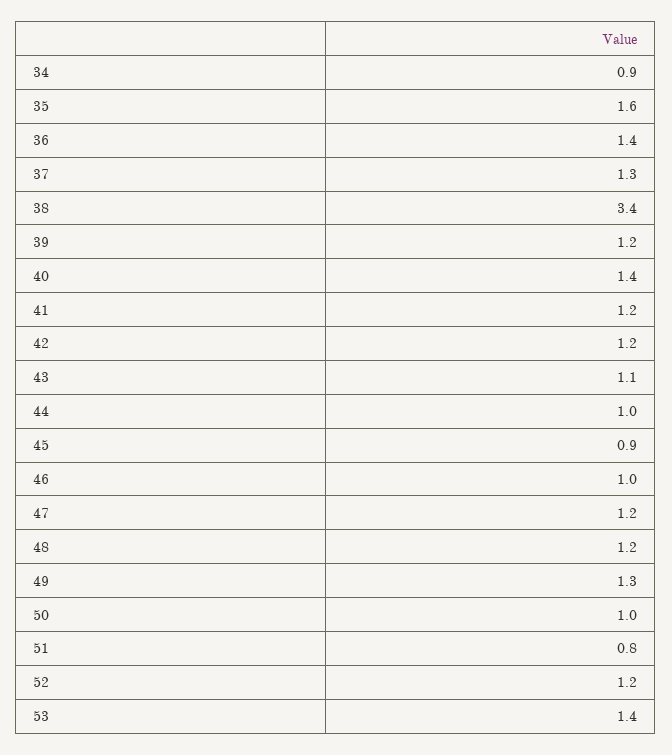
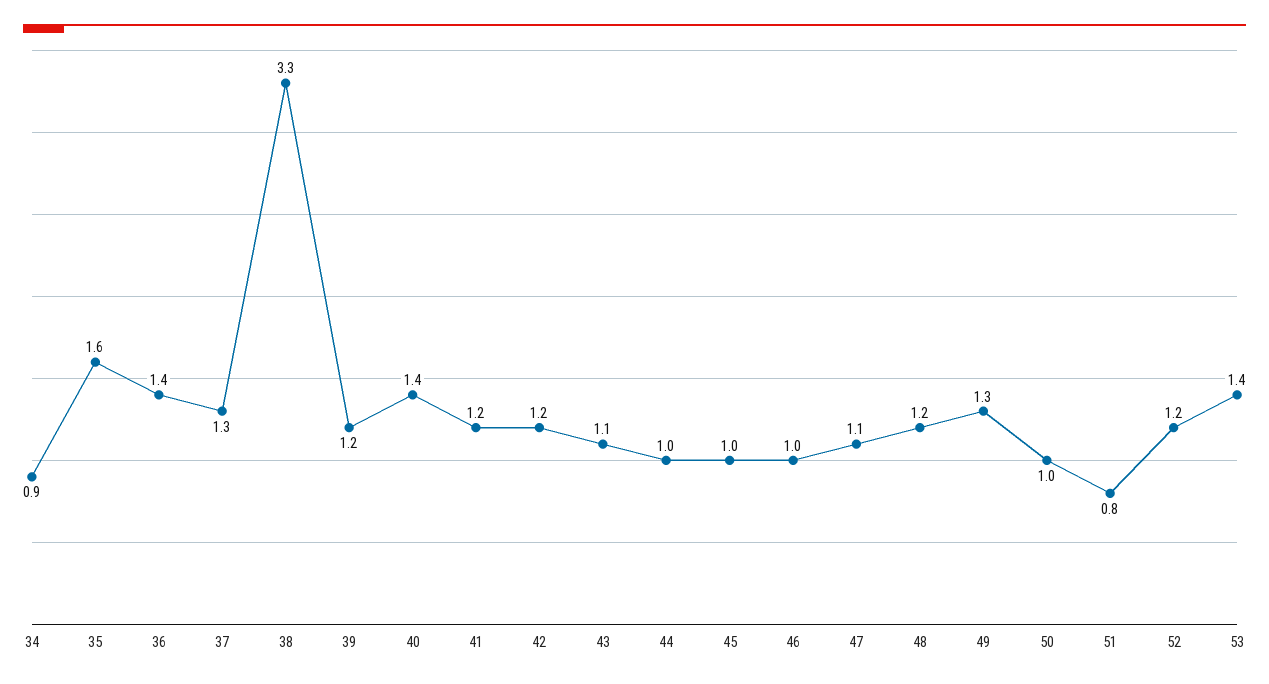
  {
    "34": 0.9,
    "35": 1.6,
    "36": 1.4,
    "37": 1.3,
-   "38": 3.4,
+   "38": 3.3,
    "39": 1.2,
    "40": 1.4,
    "41": 1.2,
    "42": 1.2,
    "43": 1.1,
    "44": 1,
-   "45": 0.9,
+   "45": 1,
    "46": 1,
-   "47": 1.2,
+   "47": 1.1,
    "48": 1.2,
    "49": 1.3,
    "50": 1,
    "51": 0.8,
    "52": 1.2,
    "53": 1.4
  }

